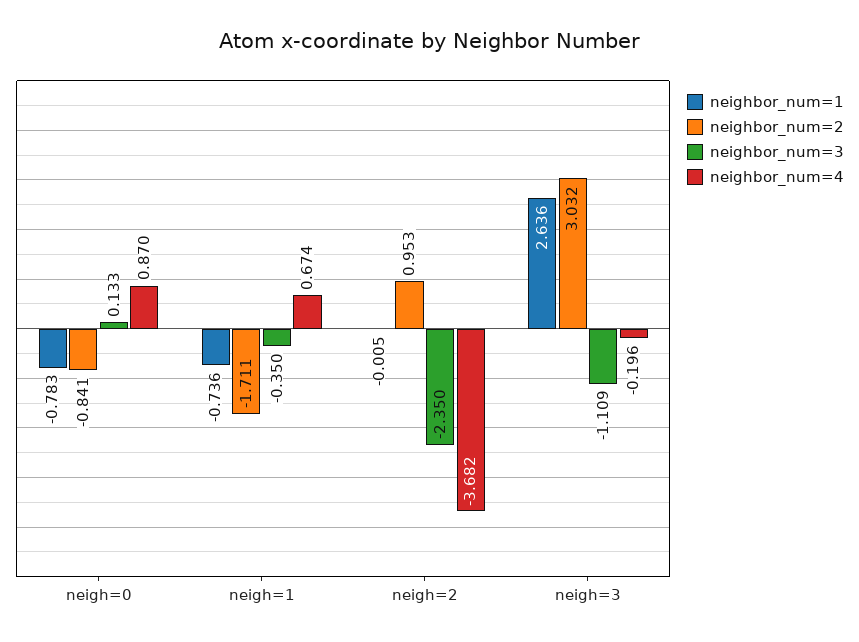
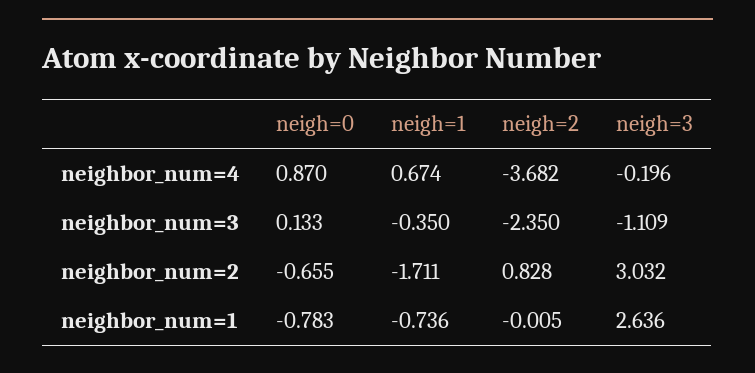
  {
    "neighbor_num=1": {
      "neigh=0": -0.783,
      "neigh=1": -0.736,
      "neigh=2": -0.005,
      "neigh=3": 2.636
    },
    "neighbor_num=2": {
-     "neigh=0": -0.841,
+     "neigh=0": -0.655,
      "neigh=1": -1.711,
-     "neigh=2": 0.953,
+     "neigh=2": 0.828,
      "neigh=3": 3.032
    },
    "neighbor_num=3": {
      "neigh=0": 0.133,
      "neigh=1": -0.35,
      "neigh=2": -2.35,
      "neigh=3": -1.109
    },
    "neighbor_num=4": {
      "neigh=0": 0.87,
      "neigh=1": 0.674,
      "neigh=2": -3.682,
      "neigh=3": -0.196
    }
  }

